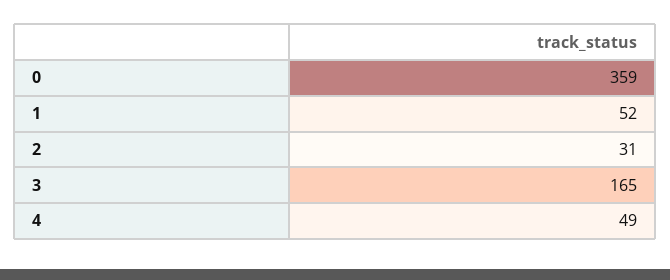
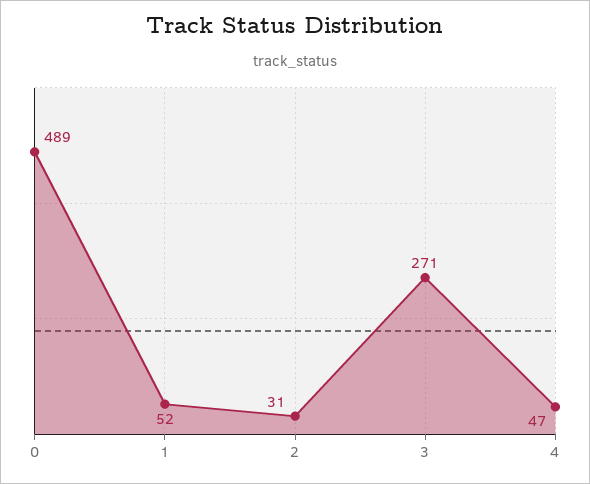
  {
-   "0": 359,
+   "0": 489,
    "1": 52,
    "2": 31,
-   "3": 165,
+   "3": 271,
-   "4": 49
+   "4": 47
  }

